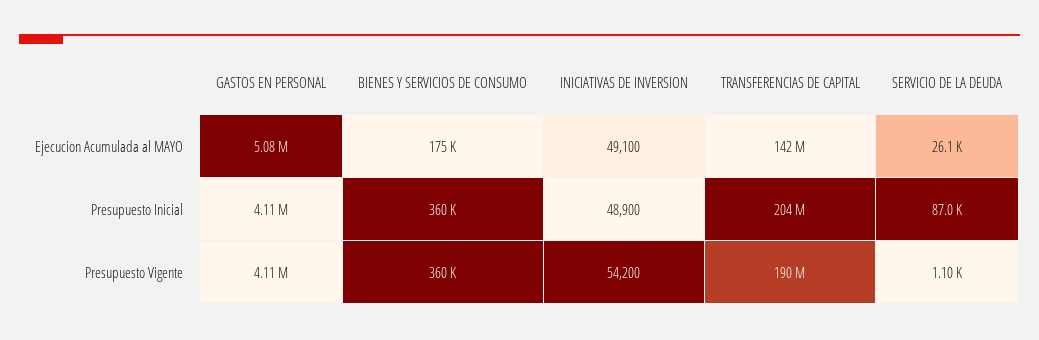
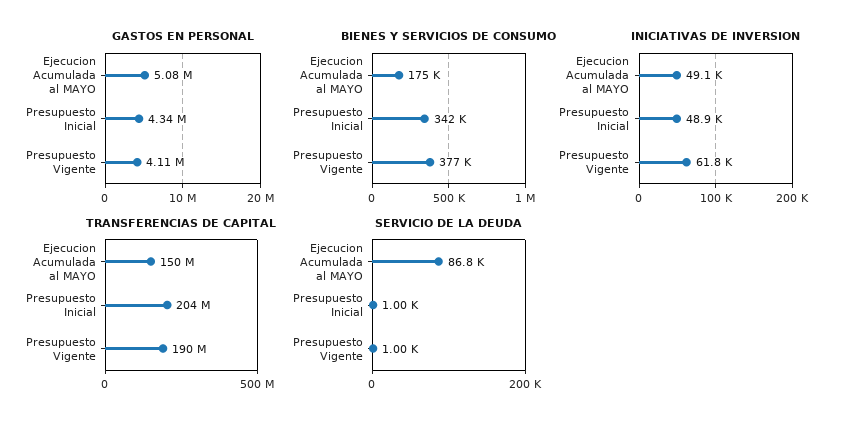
  {
    "GASTOS EN PERSONAL": {
      "Ejecucion Acumulada al MAYO": 5080000,
-     "Presupuesto Inicial": 4110000,
+     "Presupuesto Inicial": 4340000,
      "Presupuesto Vigente": 4110000
    },
    "BIENES Y SERVICIOS DE CONSUMO": {
      "Ejecucion Acumulada al MAYO": 175000,
-     "Presupuesto Inicial": 360000,
+     "Presupuesto Inicial": 342000,
-     "Presupuesto Vigente": 360000
+     "Presupuesto Vigente": 377000
    },
    "INICIATIVAS DE INVERSION": {
      "Ejecucion Acumulada al MAYO": 49100,
      "Presupuesto Inicial": 48900,
-     "Presupuesto Vigente": 54200
+     "Presupuesto Vigente": 61800
    },
    "TRANSFERENCIAS DE CAPITAL": {
-     "Ejecucion Acumulada al MAYO": 142000000,
+     "Ejecucion Acumulada al MAYO": 150000000,
      "Presupuesto Inicial": 204000000,
      "Presupuesto Vigente": 190000000
    },
    "SERVICIO DE LA DEUDA": {
-     "Ejecucion Acumulada al MAYO": 26100,
+     "Ejecucion Acumulada al MAYO": 86800,
-     "Presupuesto Inicial": 87000,
+     "Presupuesto Inicial": 1000,
-     "Presupuesto Vigente": 1100
+     "Presupuesto Vigente": 1000
    }
  }

